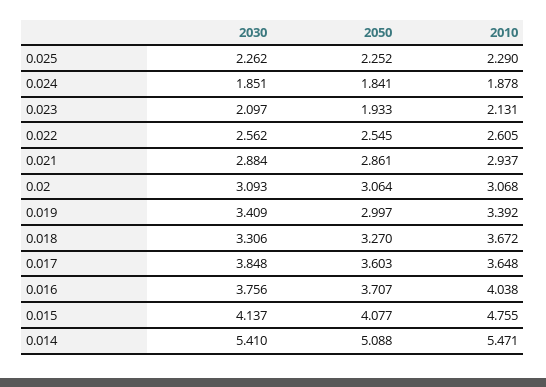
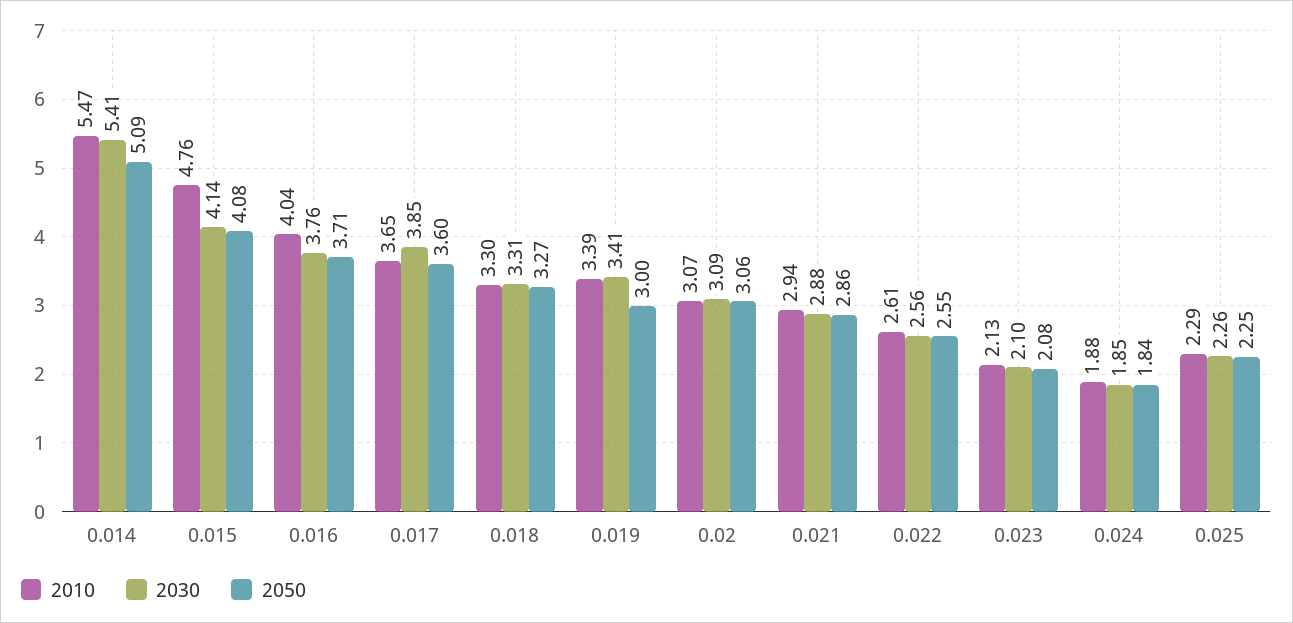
  {
    "2030": {
      "0.025": 2.262,
      "0.024": 1.851,
      "0.023": 2.097,
      "0.022": 2.562,
      "0.021": 2.884,
      "0.02": 3.093,
      "0.019": 3.409,
      "0.018": 3.306,
      "0.017": 3.848,
      "0.016": 3.756,
      "0.015": 4.137,
      "0.014": 5.41
    },
    "2050": {
      "0.025": 2.252,
      "0.024": 1.841,
-     "0.023": 1.933,
+     "0.023": 2.08,
      "0.022": 2.545,
      "0.021": 2.861,
      "0.02": 3.064,
      "0.019": 2.997,
      "0.018": 3.27,
      "0.017": 3.603,
      "0.016": 3.707,
      "0.015": 4.077,
      "0.014": 5.088
    },
    "2010": {
      "0.025": 2.29,
      "0.024": 1.878,
      "0.023": 2.131,
      "0.022": 2.605,
      "0.021": 2.937,
      "0.02": 3.068,
      "0.019": 3.392,
-     "0.018": 3.672,
+     "0.018": 3.3,
      "0.017": 3.648,
      "0.016": 4.038,
      "0.015": 4.755,
      "0.014": 5.471
    }
  }

